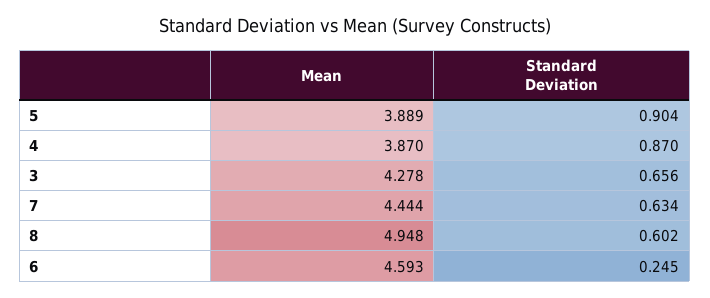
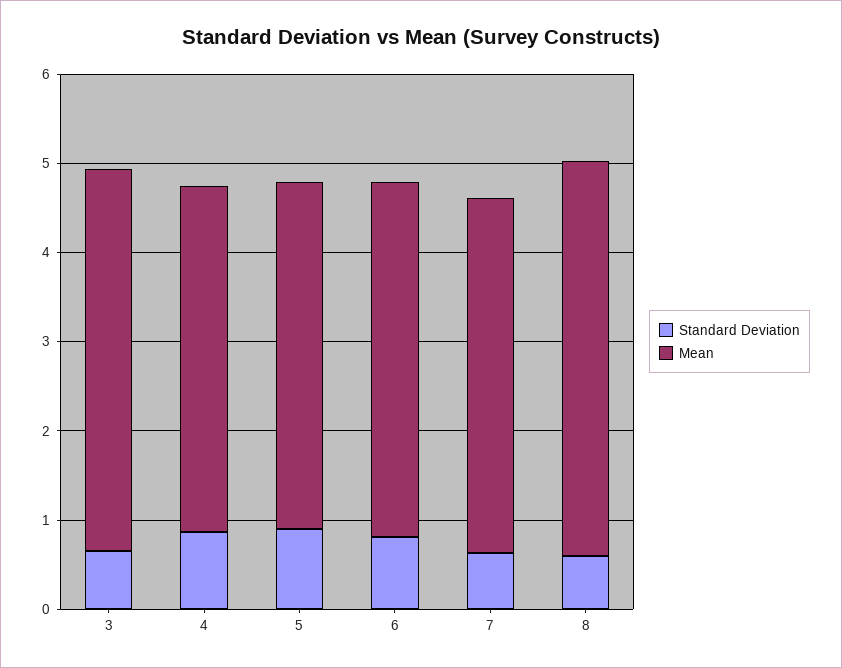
  {
    "Mean": {
      "5": 3.889,
      "4": 3.87,
      "3": 4.278,
-     "7": 4.444,
+     "7": 4,
-     "8": 4.948,
+     "8": 4.4,
-     "6": 4.593
+     "6": 4
    },
    "Standard Deviation": {
      "5": 0.904,
      "4": 0.87,
      "3": 0.656,
      "7": 0.634,
      "8": 0.602,
-     "6": 0.245
+     "6": 0.8
    }
  }

